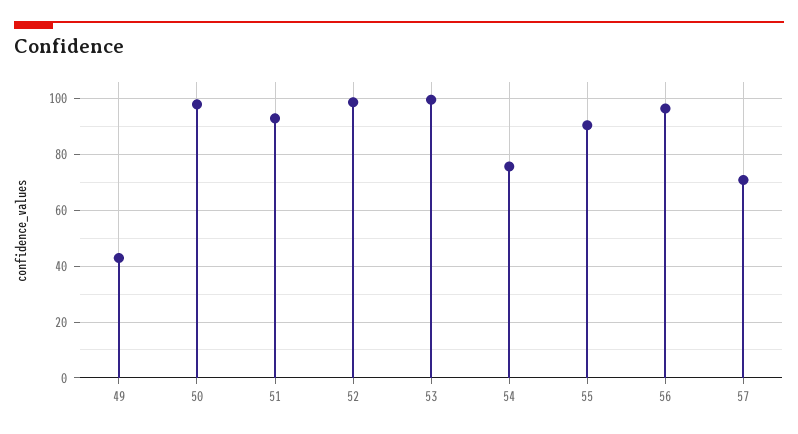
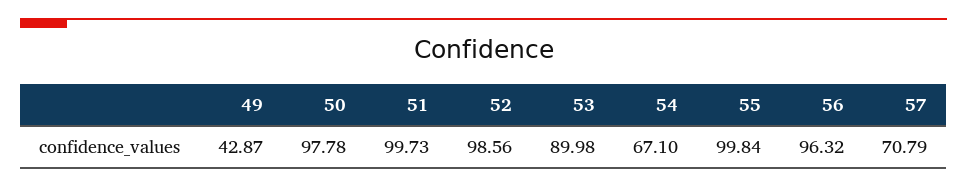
  {
    "49": 42.87,
    "50": 97.78,
-   "51": 92.5,
+   "51": 99.73,
    "52": 98.56,
-   "53": 100,
+   "53": 89.98,
-   "54": 75,
+   "54": 67.1,
-   "55": 90,
+   "55": 99.84,
    "56": 96.32,
    "57": 70.79
  }

